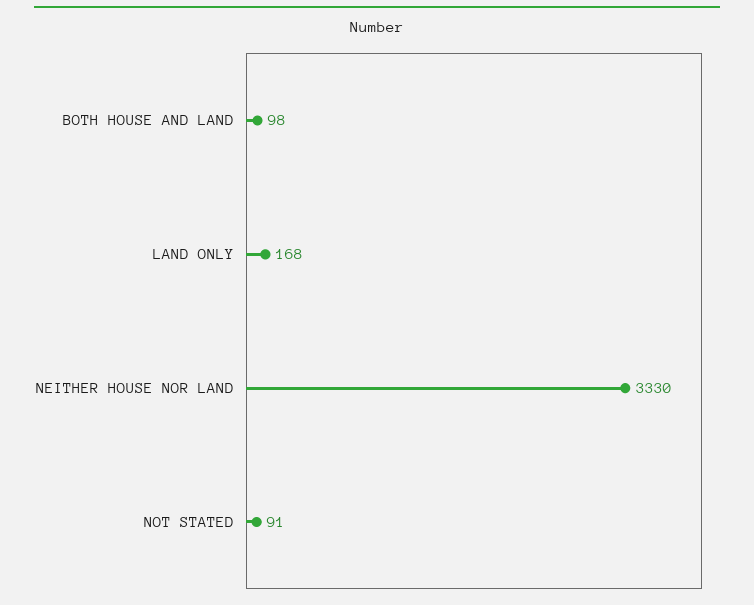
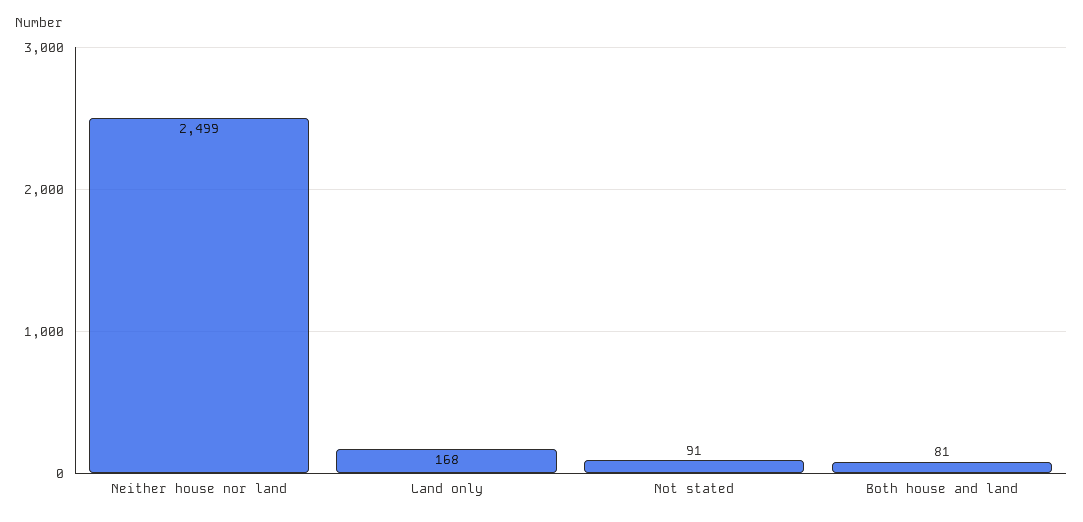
  {
-   "BOTH HOUSE AND LAND": 98,
+   "BOTH HOUSE AND LAND": 81,
    "LAND ONLY": 168,
-   "NEITHER HOUSE NOR LAND": 3330,
+   "NEITHER HOUSE NOR LAND": 2499,
    "NOT STATED": 91
  }

